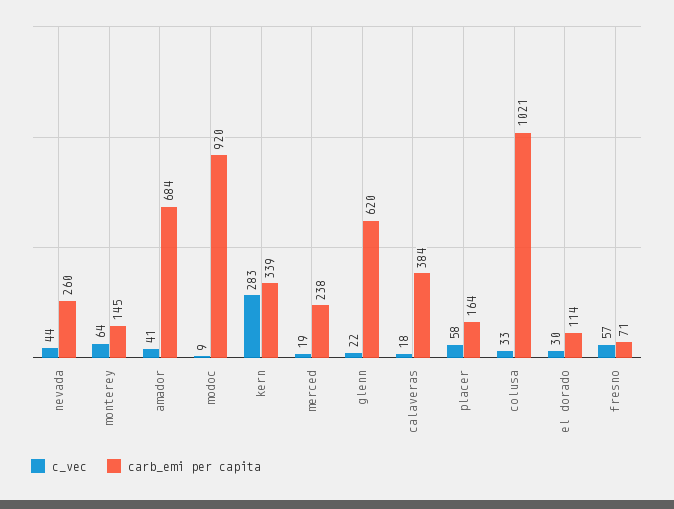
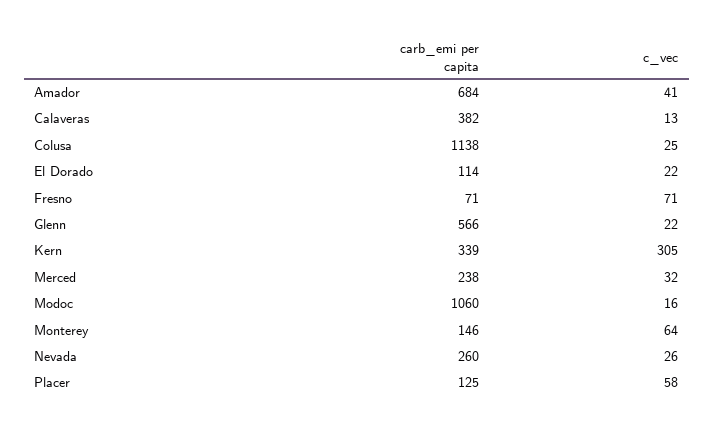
  {
    "c_vec": {
-     "nevada": 44,
+     "nevada": 26,
      "monterey": 64,
      "amador": 41,
-     "modoc": 9,
+     "modoc": 16,
-     "kern": 283,
+     "kern": 305,
-     "merced": 19,
+     "merced": 32,
      "glenn": 22,
-     "calaveras": 18,
+     "calaveras": 13,
      "placer": 58,
-     "colusa": 33,
+     "colusa": 25,
-     "el dorado": 30,
+     "el dorado": 22,
-     "fresno": 57
+     "fresno": 71
    },
    "carb_emi per capita": {
      "nevada": 260,
-     "monterey": 145,
+     "monterey": 146,
      "amador": 684,
-     "modoc": 920,
+     "modoc": 1060,
      "kern": 339,
      "merced": 238,
-     "glenn": 620,
+     "glenn": 566,
-     "calaveras": 384,
+     "calaveras": 382,
-     "placer": 164,
+     "placer": 125,
-     "colusa": 1021,
+     "colusa": 1138,
      "el dorado": 114,
      "fresno": 71
    }
  }

